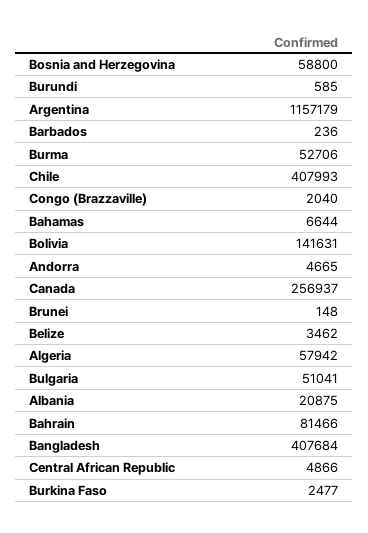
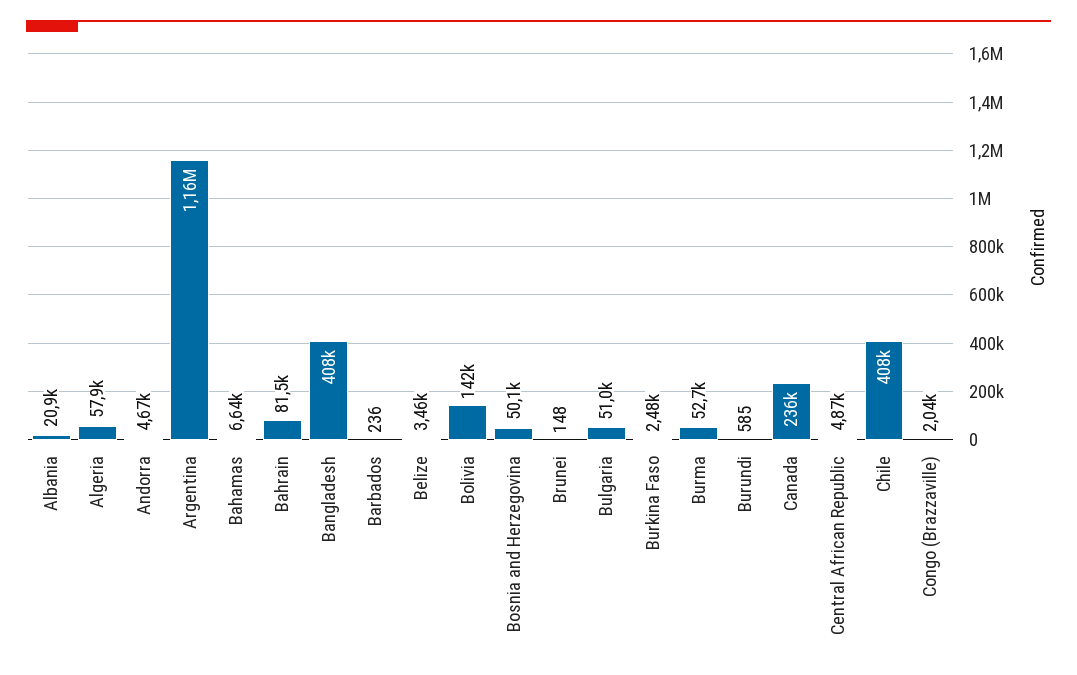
  {
-   "Bosnia and Herzegovina": 58800,
+   "Bosnia and Herzegovina": 50100,
    "Burundi": 585,
    "Argentina": 1157179,
    "Barbados": 236,
    "Burma": 52706,
    "Chile": 407993,
    "Congo (Brazzaville)": 2040,
    "Bahamas": 6644,
    "Bolivia": 141631,
    "Andorra": 4665,
-   "Canada": 256937,
+   "Canada": 236000,
    "Brunei": 148,
    "Belize": 3462,
    "Algeria": 57942,
    "Bulgaria": 51041,
    "Albania": 20875,
    "Bahrain": 81466,
    "Bangladesh": 407684,
    "Central African Republic": 4866,
    "Burkina Faso": 2477
  }

